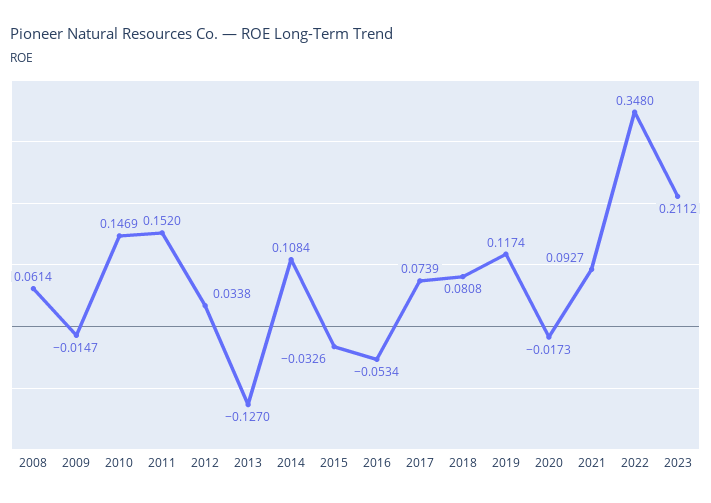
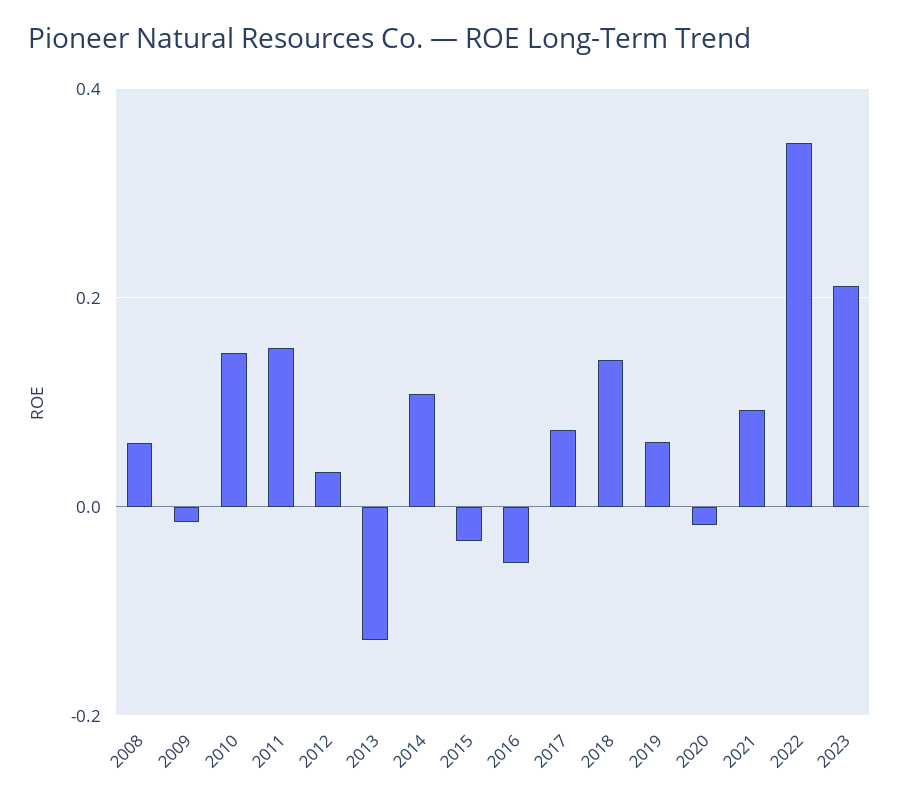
  {
    "2008": 0.0614,
    "2009": -0.0147,
    "2010": 0.1469,
    "2011": 0.152,
    "2012": 0.0338,
    "2013": -0.127,
    "2014": 0.1084,
    "2015": -0.0326,
    "2016": -0.0534,
    "2017": 0.0739,
-   "2018": 0.0808,
+   "2018": 0.14,
-   "2019": 0.1174,
+   "2019": 0.06,
    "2020": -0.0173,
    "2021": 0.0927,
    "2022": 0.348,
    "2023": 0.2112
  }

